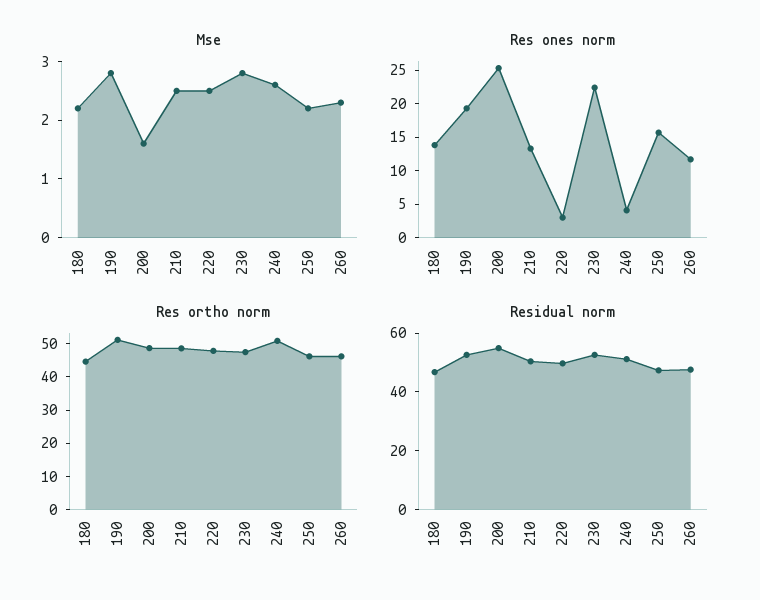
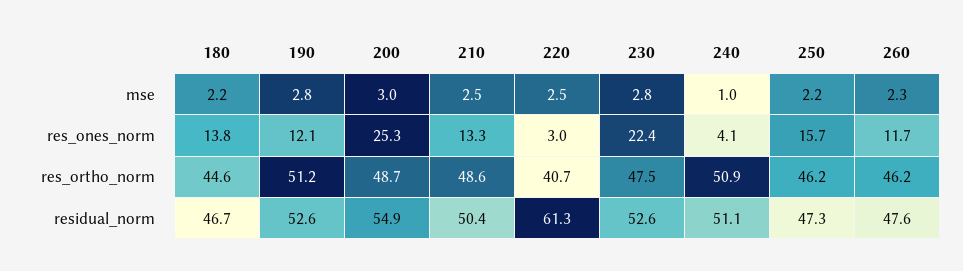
  {
    "Mse": {
      "180": 2.2,
      "190": 2.8,
-     "200": 1.5,
+     "200": 3,
      "210": 2.5,
      "220": 2.5,
      "230": 2.8,
-     "240": 2.5,
+     "240": 1,
      "250": 2.2,
      "260": 2.3
    },
    "Res ones norm": {
      "180": 13.8,
-     "190": 20,
+     "190": 12.1,
      "200": 25.3,
      "210": 13.3,
      "220": 3,
      "230": 22.4,
      "240": 4.1,
      "250": 15.7,
      "260": 11.7
    },
    "Res ortho norm": {
      "180": 44.6,
      "190": 51.2,
      "200": 48.7,
      "210": 48.6,
-     "220": 47.5,
+     "220": 40.7,
      "230": 47.5,
      "240": 50.9,
      "250": 46.2,
      "260": 46.2
    },
    "Residual norm": {
      "180": 46.7,
      "190": 52.6,
      "200": 54.9,
      "210": 50.4,
-     "220": 50,
+     "220": 61.3,
      "230": 52.6,
      "240": 51.1,
      "250": 47.3,
      "260": 47.6
    }
  }

